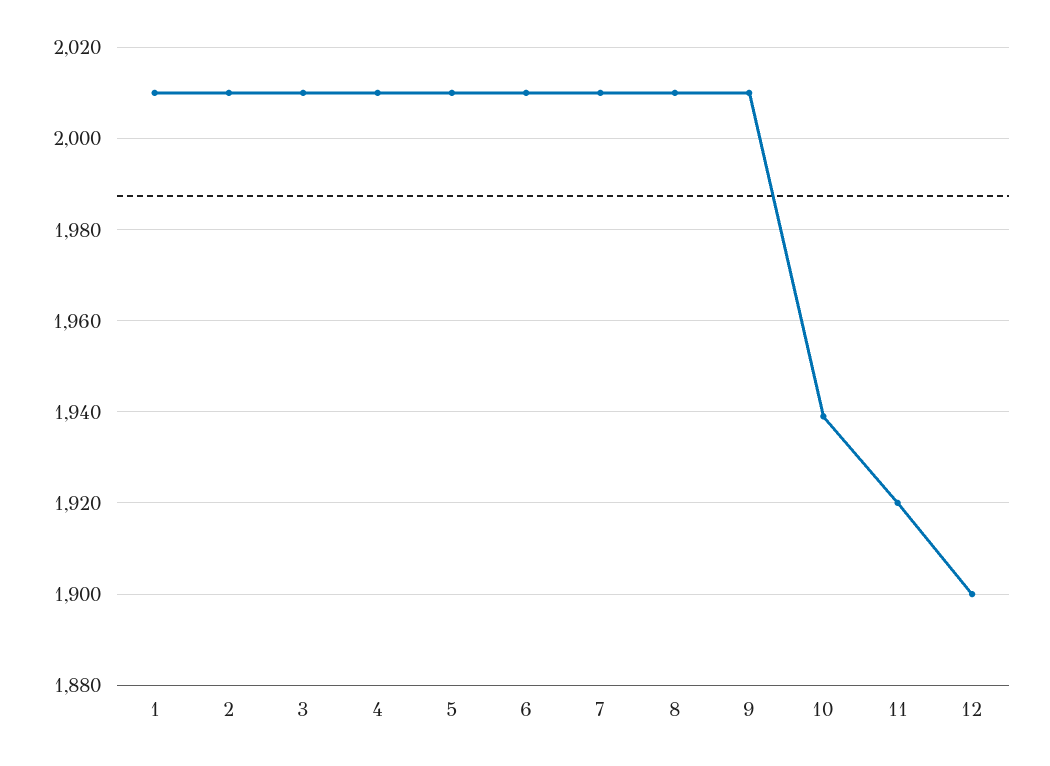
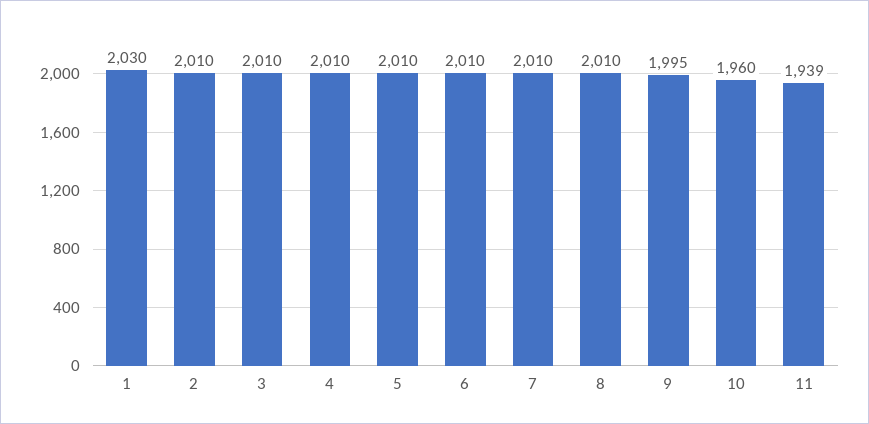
  {
-   "1": 2010,
+   "1": 2030,
    "2": 2010,
    "3": 2010,
    "4": 2010,
    "5": 2010,
    "6": 2010,
    "7": 2010,
    "8": 2010,
-   "9": 2010,
+   "9": 1995,
-   "10": 1940,
+   "10": 1960,
-   "11": 1920,
+   "11": 1939
-   "12": 1900
  }

